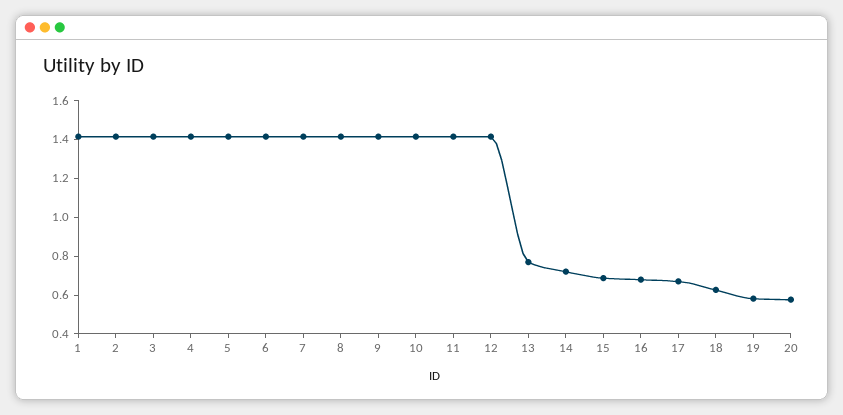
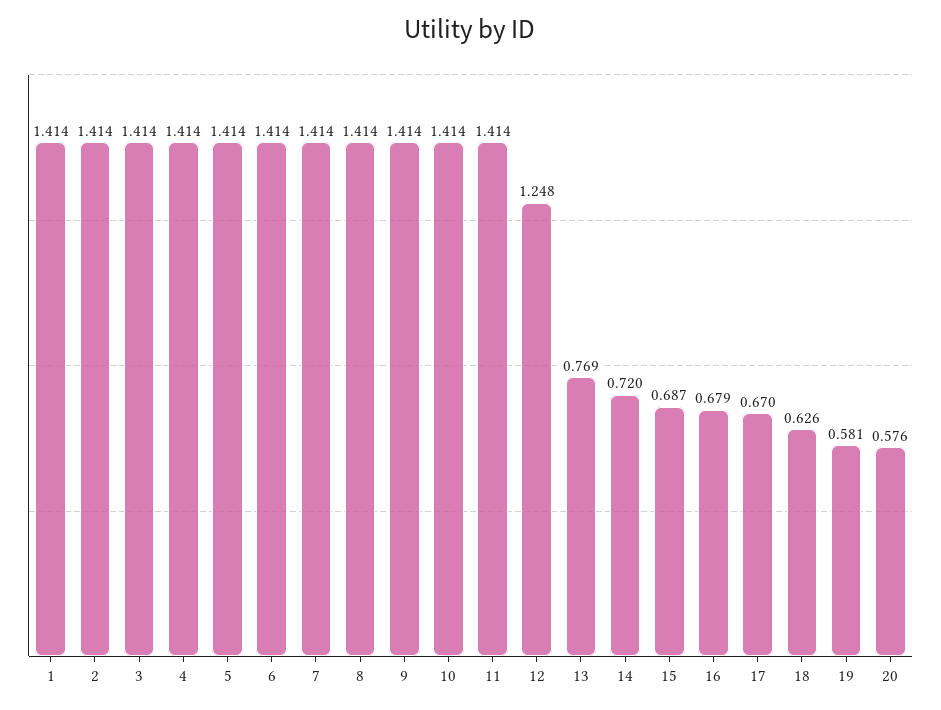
  {
    "1": 1.414,
    "2": 1.414,
    "3": 1.414,
    "4": 1.414,
    "5": 1.414,
    "6": 1.414,
    "7": 1.414,
    "8": 1.414,
    "9": 1.414,
    "10": 1.414,
    "11": 1.414,
-   "12": 1.4,
+   "12": 1.248,
    "13": 0.769,
    "14": 0.72,
    "15": 0.687,
    "16": 0.679,
    "17": 0.67,
    "18": 0.626,
    "19": 0.581,
    "20": 0.576
  }

